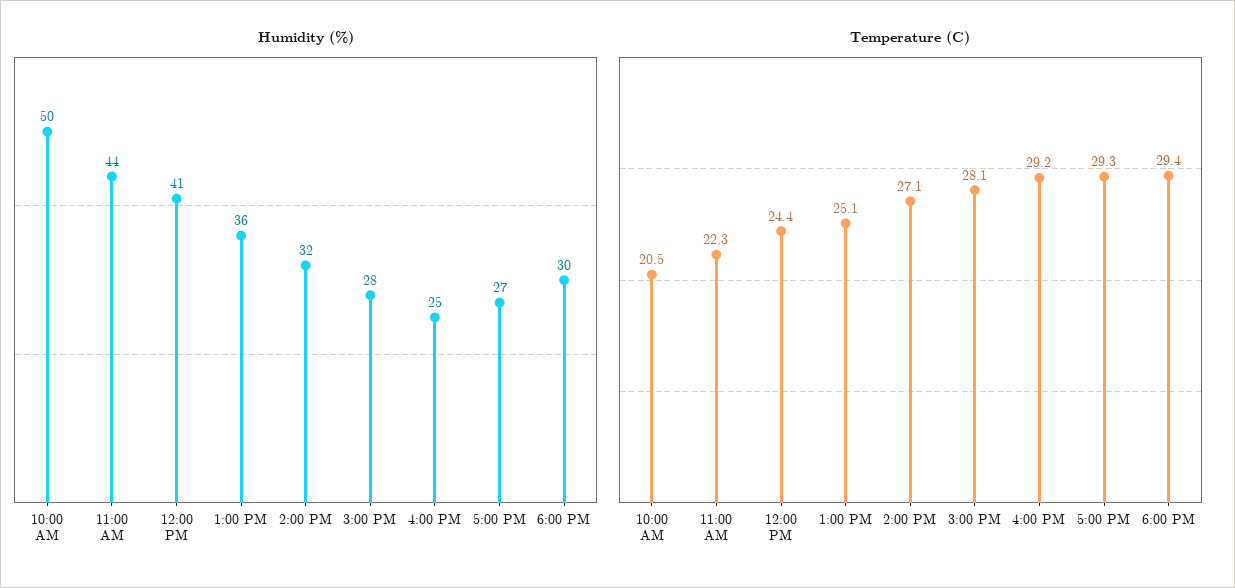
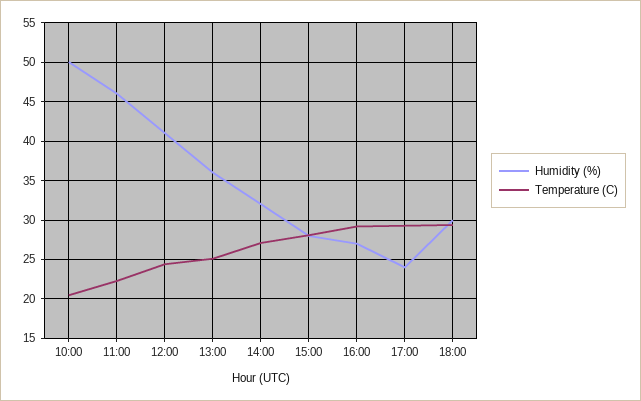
  {
    "Humidity (%)": {
      "10:00 AM": 50,
-     "11:00 AM": 44,
+     "11:00 AM": 46,
      "12:00 PM": 41,
      "1:00 PM": 36,
      "2:00 PM": 32,
      "3:00 PM": 28,
-     "4:00 PM": 25,
+     "4:00 PM": 27,
-     "5:00 PM": 27,
+     "5:00 PM": 24,
      "6:00 PM": 30
    },
    "Temperature (C)": {
      "10:00 AM": 20.5,
      "11:00 AM": 22.3,
      "12:00 PM": 24.4,
      "1:00 PM": 25.1,
      "2:00 PM": 27.1,
      "3:00 PM": 28.1,
      "4:00 PM": 29.2,
      "5:00 PM": 29.3,
      "6:00 PM": 29.4
    }
  }

